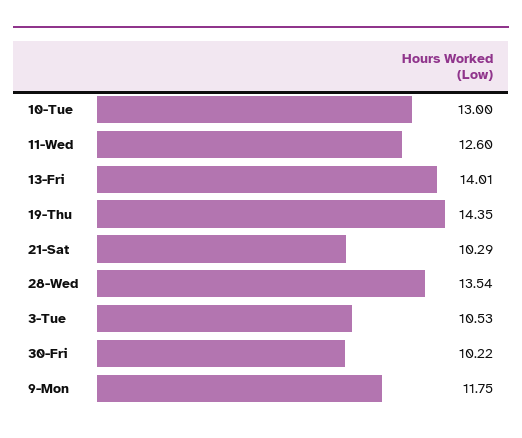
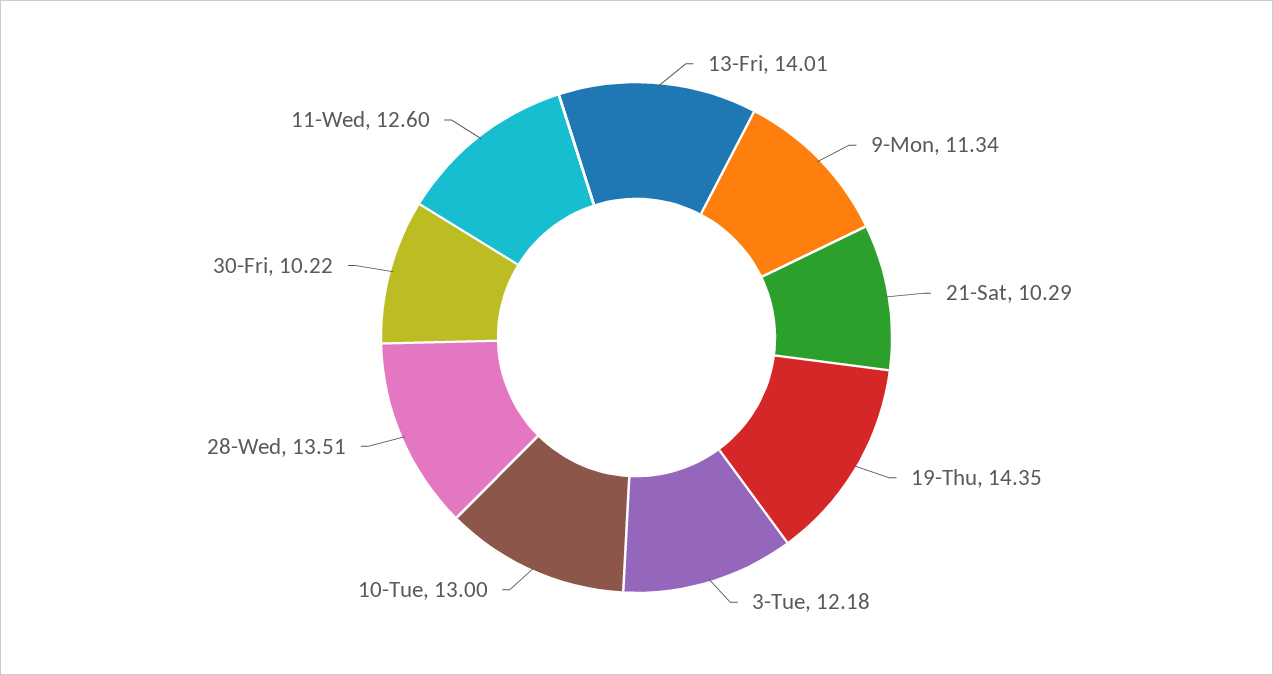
  {
    "10-Tue": 13,
    "11-Wed": 12.6,
    "13-Fri": 14.01,
    "19-Thu": 14.35,
    "21-Sat": 10.29,
-   "28-Wed": 13.54,
+   "28-Wed": 13.51,
-   "3-Tue": 10.53,
+   "3-Tue": 12.18,
    "30-Fri": 10.22,
-   "9-Mon": 11.75
+   "9-Mon": 11.34
  }

